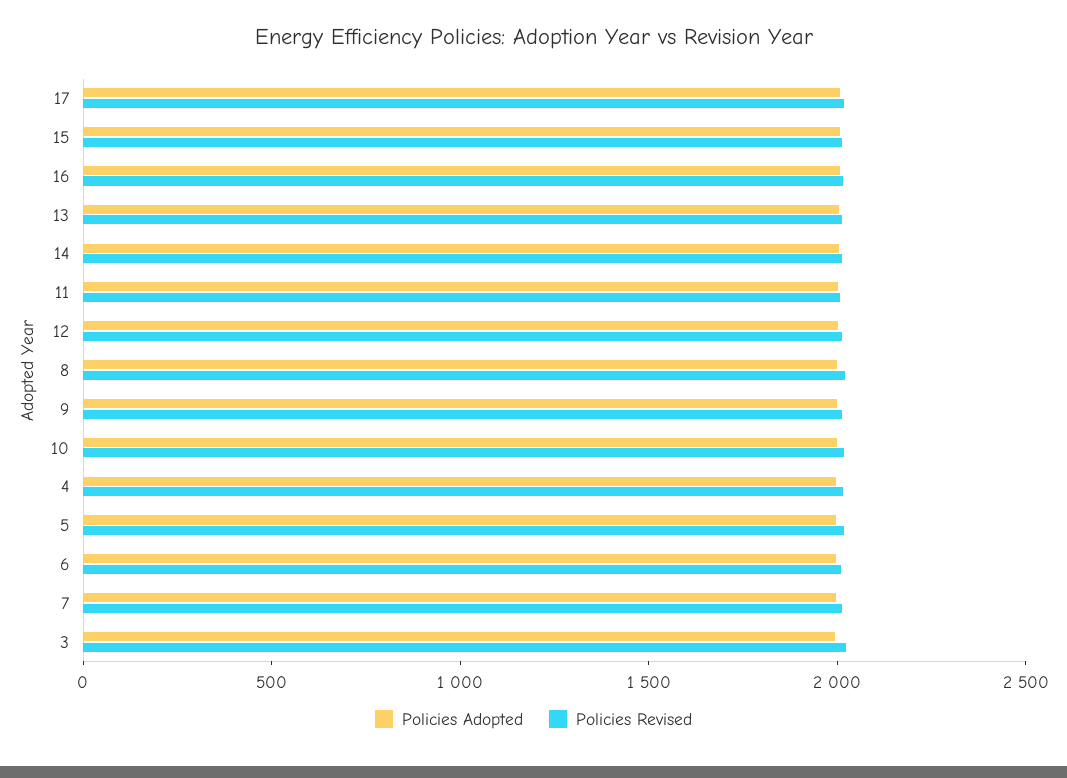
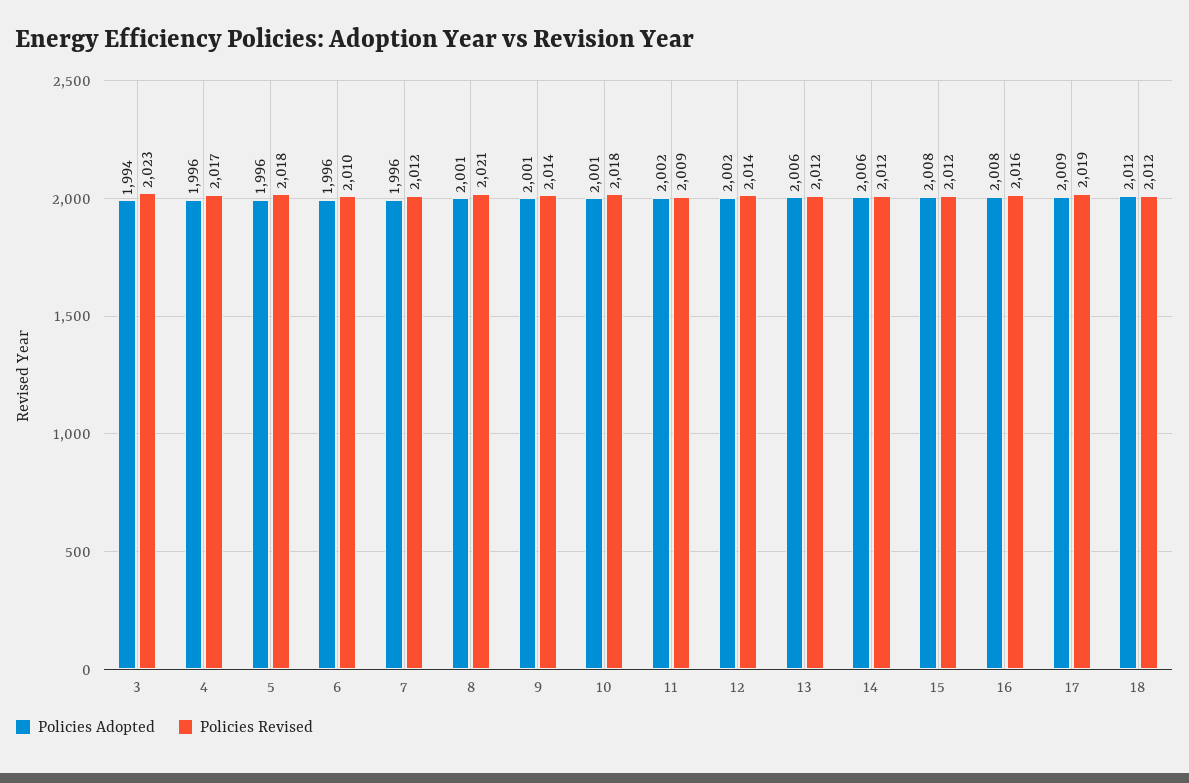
  {
    "Policies Adopted": {
      "17": 2009,
      "15": 2008,
      "16": 2008,
      "13": 2006,
      "14": 2006,
      "11": 2002,
      "12": 2002,
      "8": 2001,
      "9": 2001,
      "10": 2001,
      "4": 1996,
      "5": 1996,
      "6": 1996,
      "7": 1996,
-     "3": 1994
+     "3": 1994,
+     "18": 2012
    },
    "Policies Revised": {
      "17": 2019,
      "15": 2012,
      "16": 2016,
      "13": 2012,
      "14": 2012,
      "11": 2009,
      "12": 2014,
      "8": 2021,
      "9": 2014,
      "10": 2018,
      "4": 2017,
      "5": 2018,
      "6": 2010,
      "7": 2012,
-     "3": 2023
+     "3": 2023,
+     "18": 2012
    }
  }

